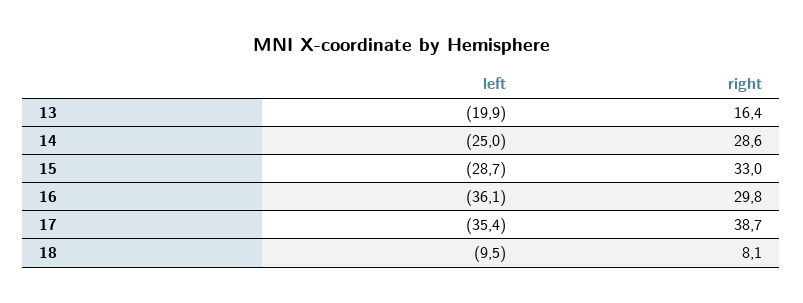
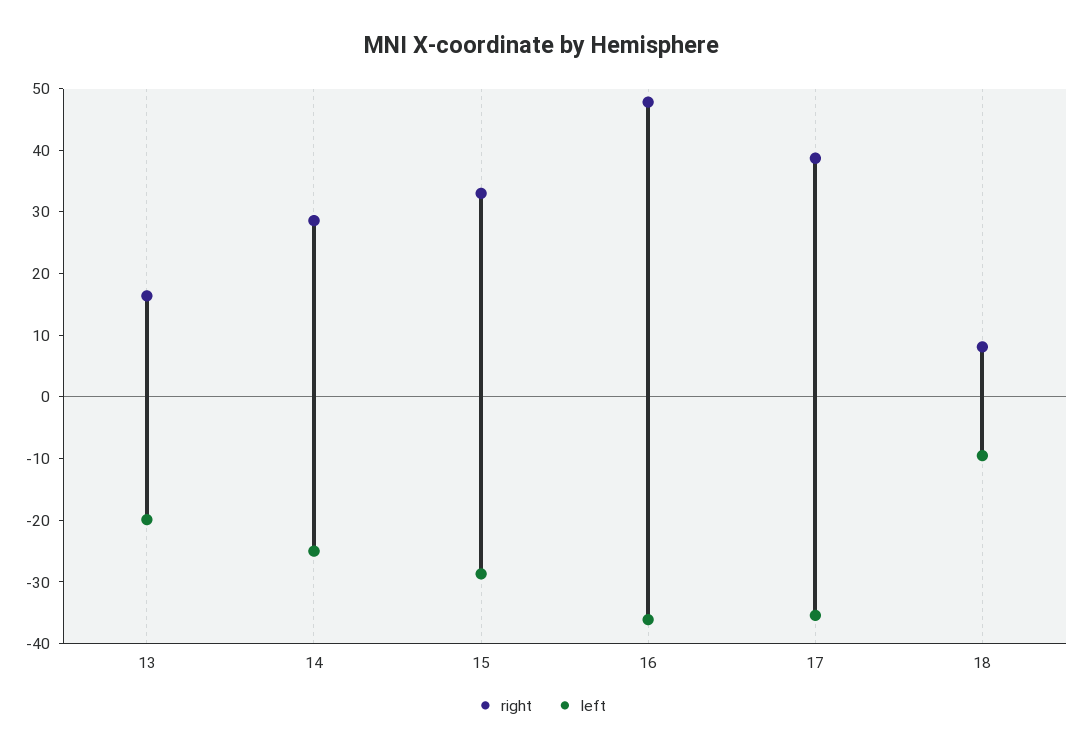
  {
    "left": {
      "13": -19.9,
      "14": -25,
      "15": -28.7,
      "16": -36.1,
      "17": -35.4,
      "18": -9.5
    },
    "right": {
      "13": 16.4,
      "14": 28.6,
      "15": 33,
-     "16": 29.8,
+     "16": 48,
      "17": 38.7,
      "18": 8.1
    }
  }

